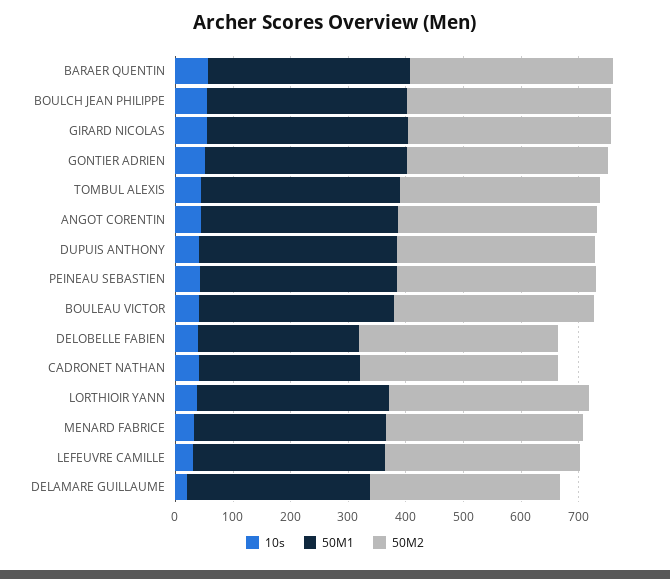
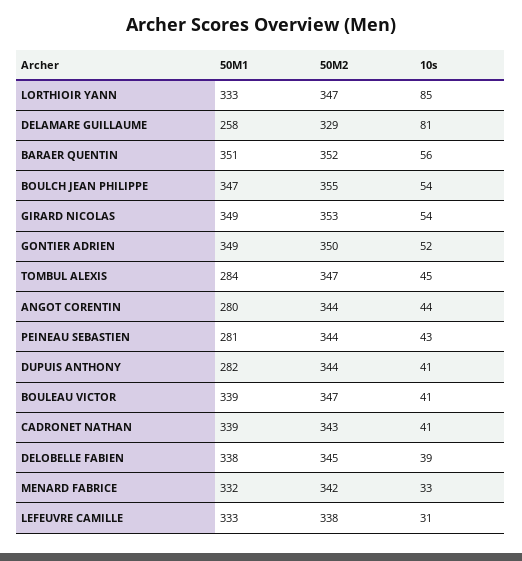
  {
    "10s": {
      "BARAER QUENTIN": 56,
      "BOULCH JEAN PHILIPPE": 54,
      "GIRARD NICOLAS": 54,
      "GONTIER ADRIEN": 52,
      "TOMBUL ALEXIS": 45,
      "ANGOT CORENTIN": 44,
      "DUPUIS ANTHONY": 41,
      "PEINEAU SEBASTIEN": 43,
      "BOULEAU VICTOR": 41,
      "DELOBELLE FABIEN": 39,
      "CADRONET NATHAN": 41,
-     "LORTHIOIR YANN": 40,
+     "LORTHIOIR YANN": 85,
      "MENARD FABRICE": 33,
      "LEFEUVRE CAMILLE": 31,
-     "DELAMARE GUILLAUME": 20
+     "DELAMARE GUILLAUME": 81
    },
    "50M1": {
      "BARAER QUENTIN": 351,
      "BOULCH JEAN PHILIPPE": 347,
      "GIRARD NICOLAS": 349,
      "GONTIER ADRIEN": 349,
-     "TOMBUL ALEXIS": 340,
+     "TOMBUL ALEXIS": 284,
-     "ANGOT CORENTIN": 340,
+     "ANGOT CORENTIN": 280,
-     "DUPUIS ANTHONY": 340,
+     "DUPUIS ANTHONY": 282,
-     "PEINEAU SEBASTIEN": 340,
+     "PEINEAU SEBASTIEN": 281,
      "BOULEAU VICTOR": 339,
-     "DELOBELLE FABIEN": 280,
+     "DELOBELLE FABIEN": 338,
-     "CADRONET NATHAN": 280,
+     "CADRONET NATHAN": 339,
      "LORTHIOIR YANN": 333,
      "MENARD FABRICE": 332,
      "LEFEUVRE CAMILLE": 333,
-     "DELAMARE GUILLAUME": 320
+     "DELAMARE GUILLAUME": 258
    },
    "50M2": {
      "BARAER QUENTIN": 352,
      "BOULCH JEAN PHILIPPE": 355,
      "GIRARD NICOLAS": 353,
      "GONTIER ADRIEN": 350,
      "TOMBUL ALEXIS": 347,
      "ANGOT CORENTIN": 344,
      "DUPUIS ANTHONY": 344,
      "PEINEAU SEBASTIEN": 344,
      "BOULEAU VICTOR": 347,
      "DELOBELLE FABIEN": 345,
      "CADRONET NATHAN": 343,
      "LORTHIOIR YANN": 347,
      "MENARD FABRICE": 342,
      "LEFEUVRE CAMILLE": 338,
      "DELAMARE GUILLAUME": 329
    }
  }

